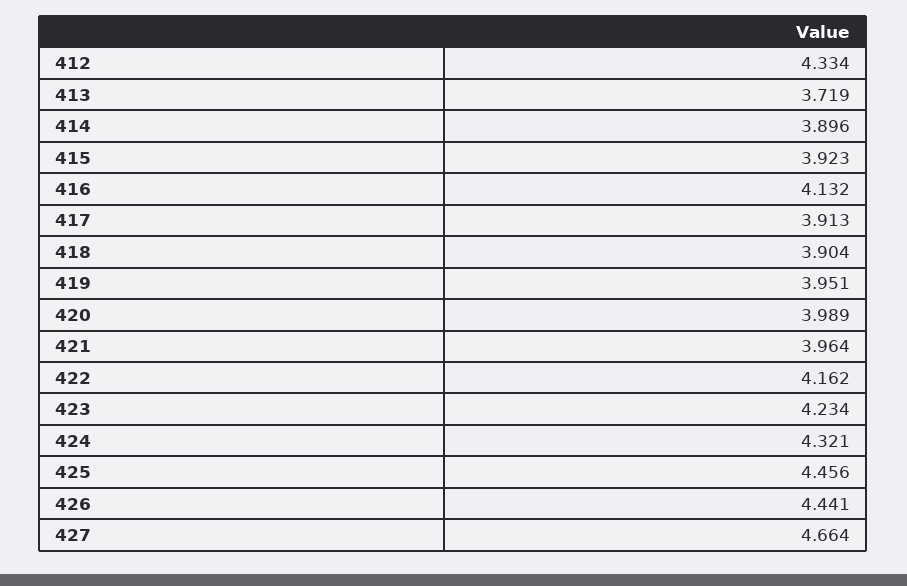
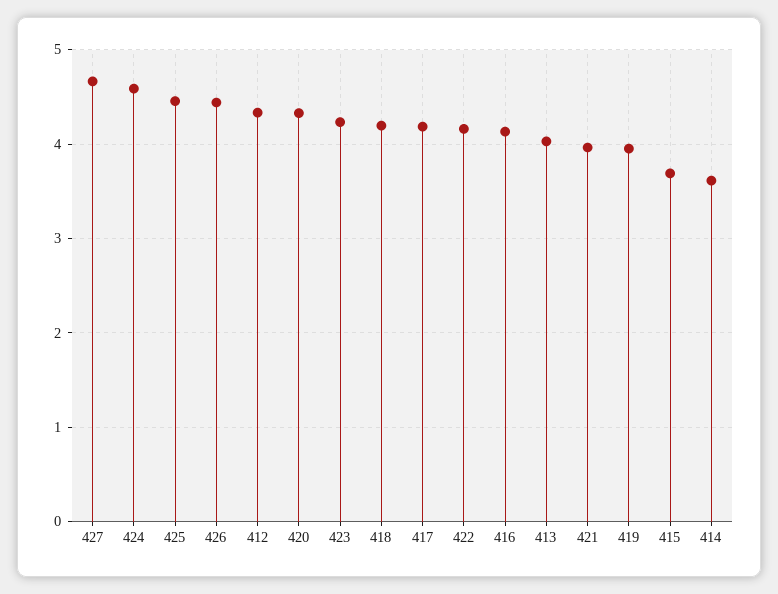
  {
    "412": 4.334,
-   "413": 3.719,
+   "413": 4,
-   "414": 3.896,
+   "414": 3.6,
-   "415": 3.923,
+   "415": 3.7,
    "416": 4.132,
-   "417": 3.913,
+   "417": 4.2,
-   "418": 3.904,
+   "418": 4.2,
    "419": 3.951,
-   "420": 3.989,
+   "420": 4.3,
    "421": 3.964,
    "422": 4.162,
    "423": 4.234,
-   "424": 4.321,
+   "424": 4.6,
    "425": 4.456,
    "426": 4.441,
    "427": 4.664
  }

